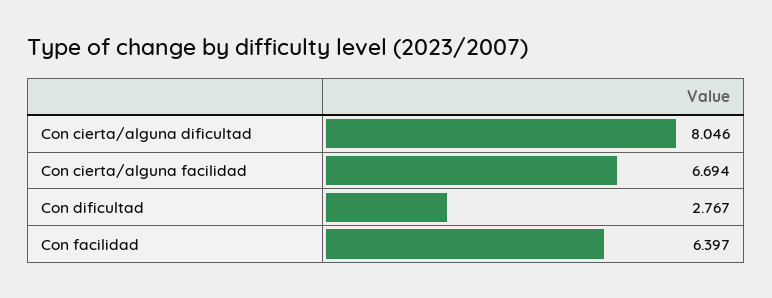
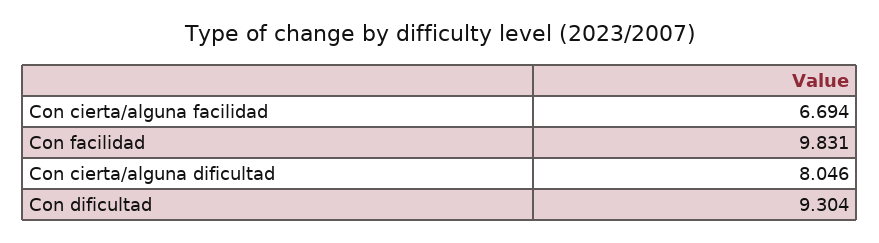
  {
    "Con cierta/alguna dificultad": 8.046,
    "Con cierta/alguna facilidad": 6.694,
-   "Con dificultad": 2.767,
+   "Con dificultad": 9.304,
-   "Con facilidad": 6.397
+   "Con facilidad": 9.831
  }

